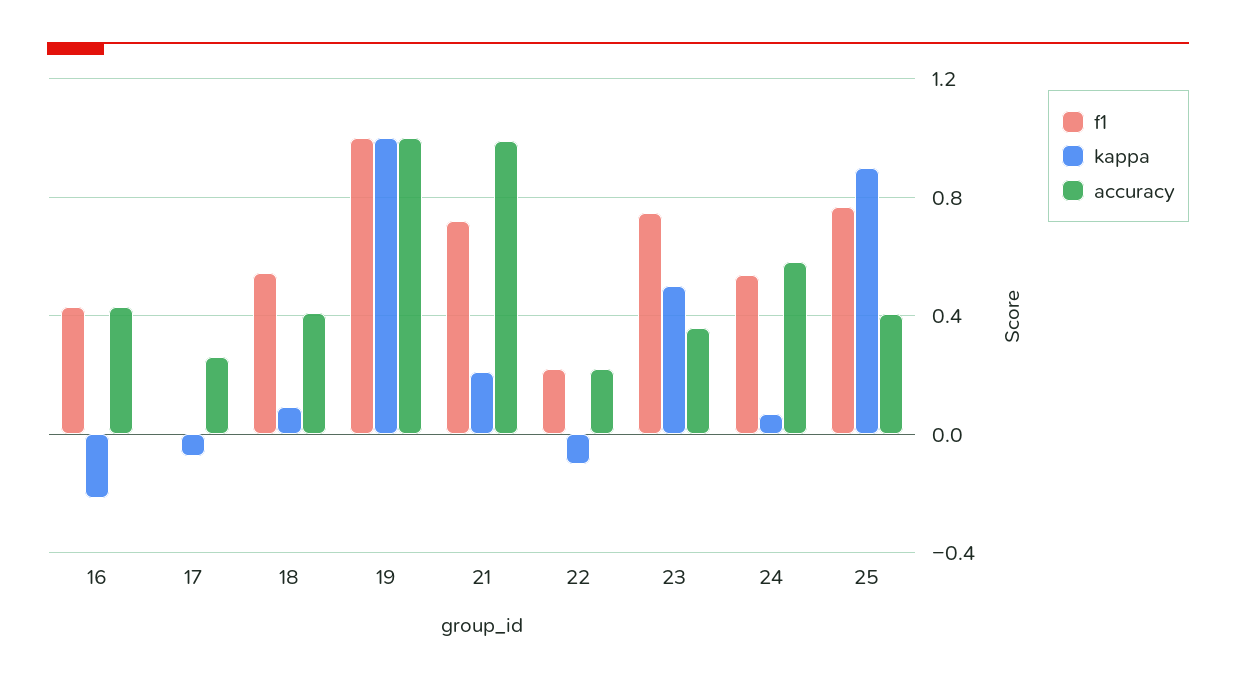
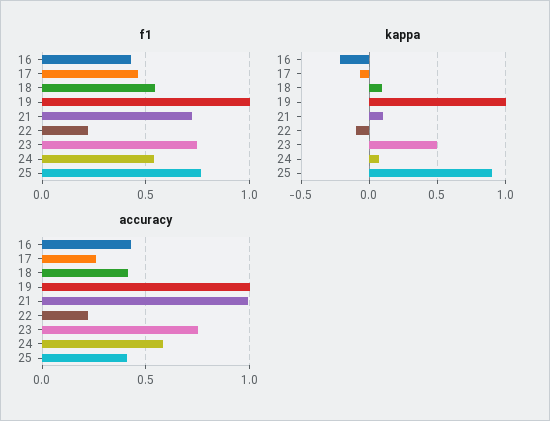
  {
    "f1": {
      "16": 0.45,
-     "17": 0,
+     "17": 0.45,
      "18": 0.55,
      "19": 1,
      "21": 0.7,
      "22": 0.2,
      "23": 0.75,
      "24": 0.55,
      "25": 0.75
    },
    "kappa": {
      "16": -0.2,
      "17": -0.05,
      "18": 0.1,
      "19": 1,
-     "21": 0.2,
+     "21": 0.1,
      "22": -0.1,
      "23": 0.5,
      "24": 0.05,
      "25": 0.9
    },
    "accuracy": {
      "16": 0.45,
      "17": 0.25,
      "18": 0.4,
      "19": 1,
      "21": 1,
      "22": 0.2,
-     "23": 0.35,
+     "23": 0.75,
      "24": 0.6,
      "25": 0.4
    }
  }

